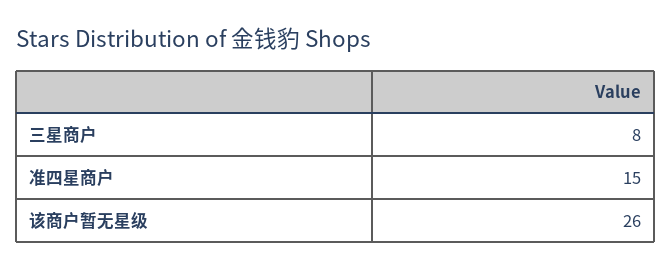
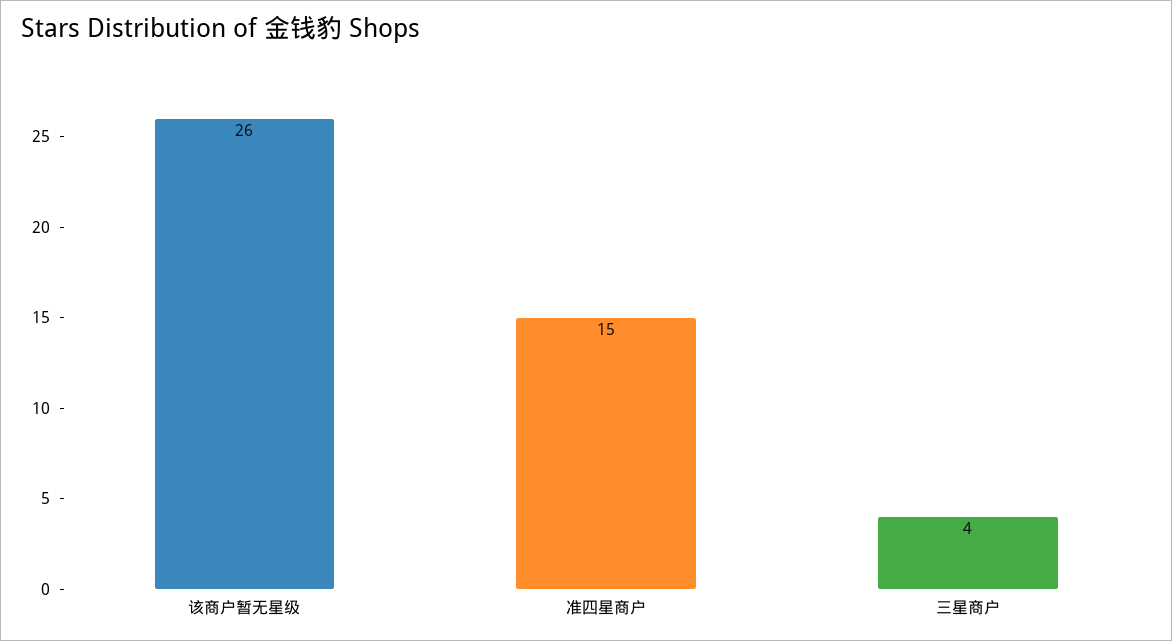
  {
-   "三星商户": 8,
+   "三星商户": 4,
    "准四星商户": 15,
    "该商户暂无星级": 26
  }

